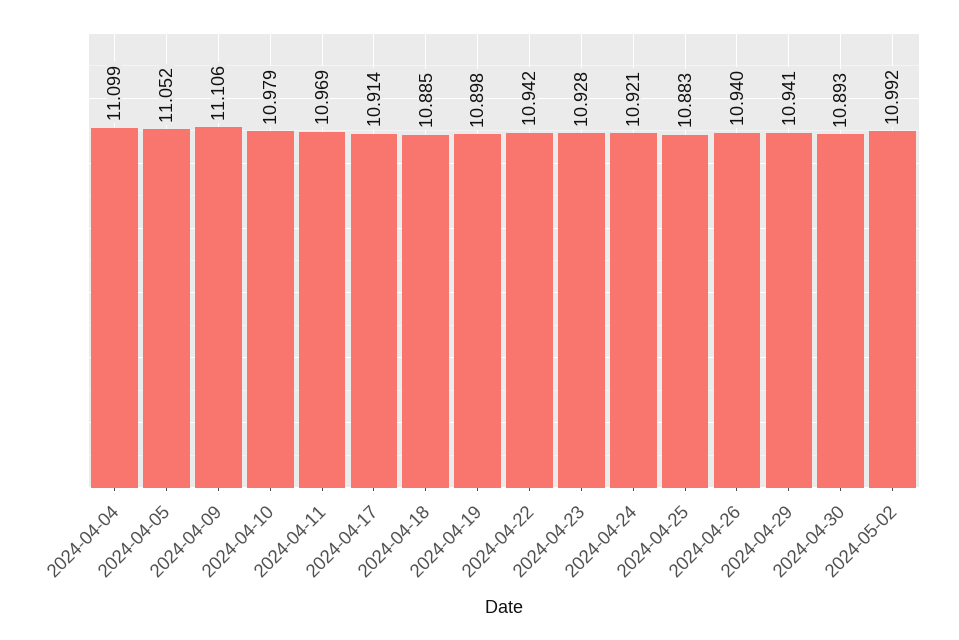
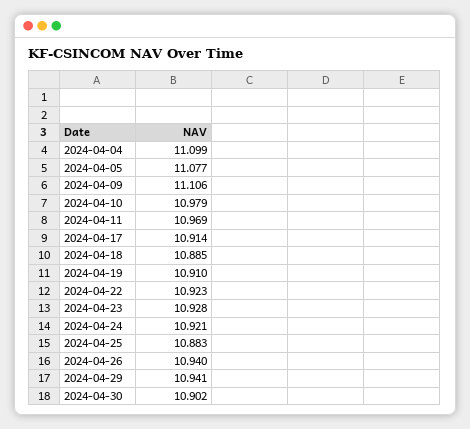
  {
    "2024-04-04": 11.099,
-   "2024-04-05": 11.052,
+   "2024-04-05": 11.077,
    "2024-04-09": 11.106,
    "2024-04-10": 10.979,
    "2024-04-11": 10.969,
    "2024-04-17": 10.914,
    "2024-04-18": 10.885,
-   "2024-04-19": 10.898,
+   "2024-04-19": 10.91,
-   "2024-04-22": 10.942,
+   "2024-04-22": 10.923,
    "2024-04-23": 10.928,
    "2024-04-24": 10.921,
    "2024-04-25": 10.883,
    "2024-04-26": 10.94,
    "2024-04-29": 10.941,
-   "2024-04-30": 10.893,
+   "2024-04-30": 10.902
-   "2024-05-02": 10.992
  }

